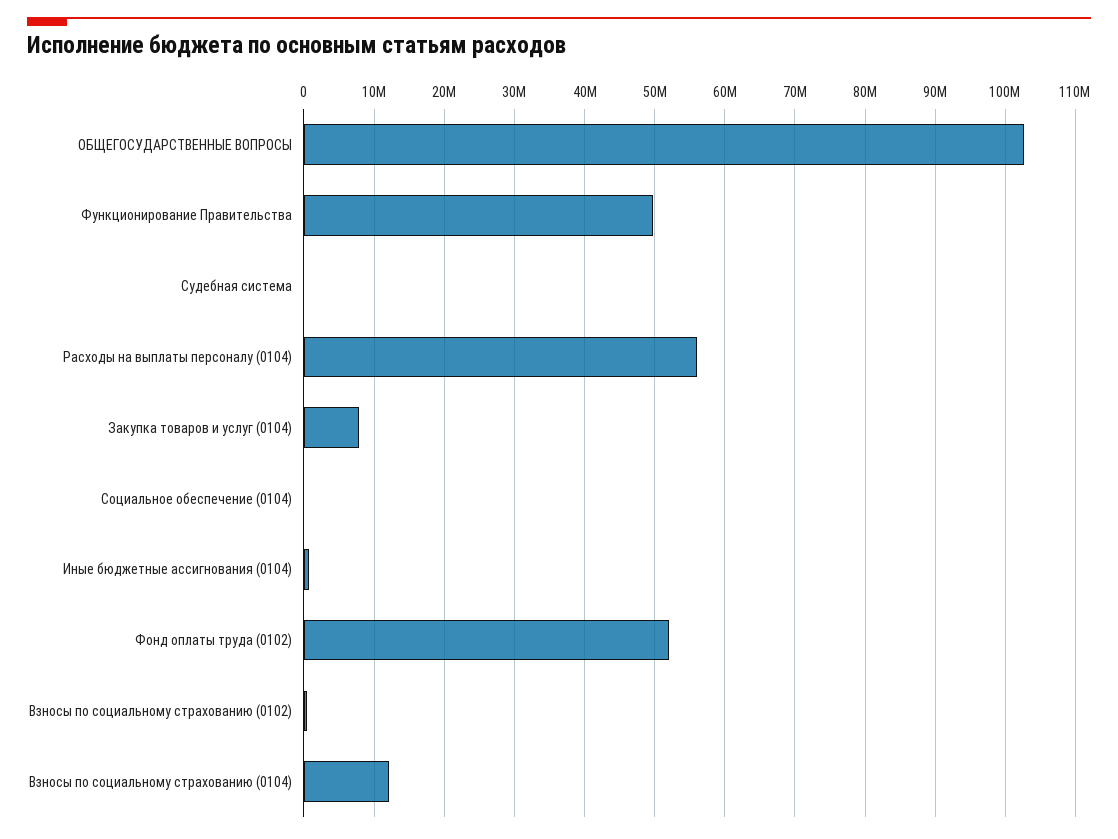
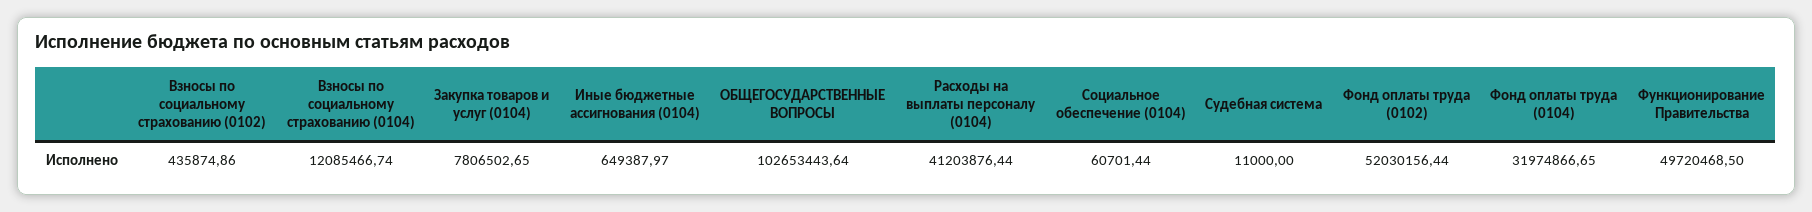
  {
    "ОБЩЕГОСУДАРСТВЕННЫЕ ВОПРОСЫ": 102653443.64,
    "Функционирование Правительства": 49720468.5,
    "Судебная система": 11000,
-   "Расходы на выплаты персоналу (0104)": 56000000,
+   "Расходы на выплаты персоналу (0104)": 41203876.44,
    "Закупка товаров и услуг (0104)": 7806502.65,
    "Социальное обеспечение (0104)": 60701.44,
    "Иные бюджетные ассигнования (0104)": 649387.97,
    "Фонд оплаты труда (0102)": 52030156.44,
    "Взносы по социальному страхованию (0102)": 435874.86,
-   "Взносы по социальному страхованию (0104)": 12085466.74
+   "Взносы по социальному страхованию (0104)": 12085466.74,
+   "Фонд оплаты труда (0104)": 31974866.65
  }

